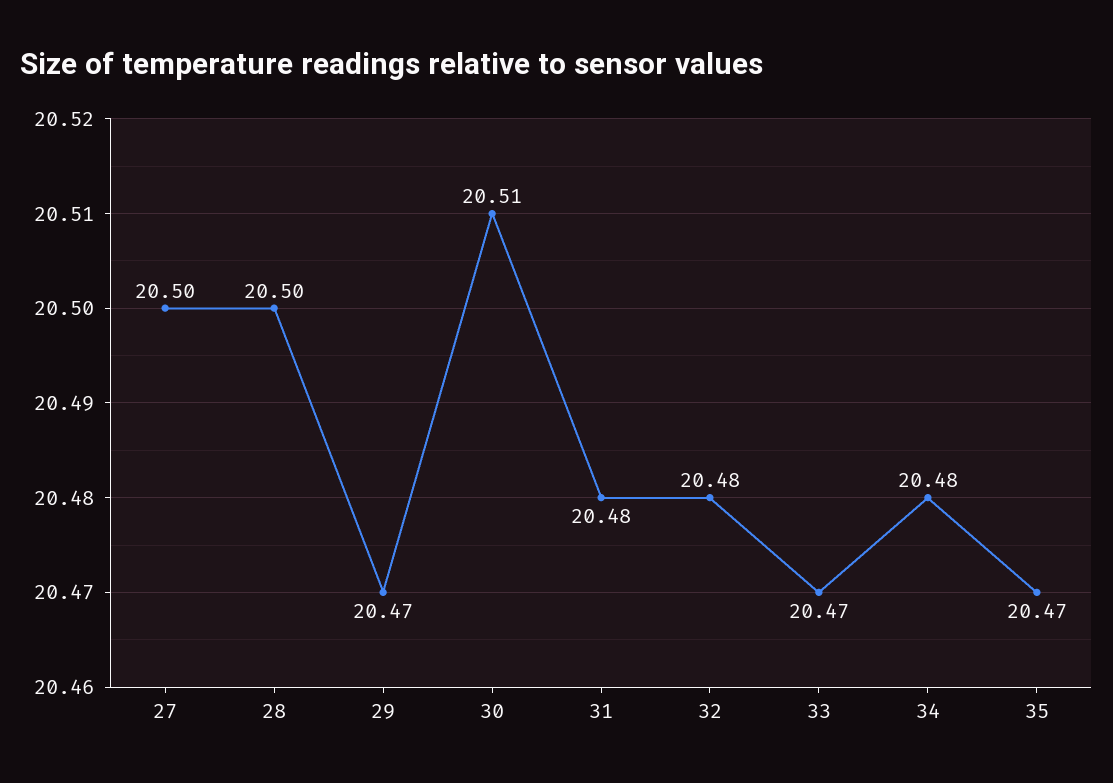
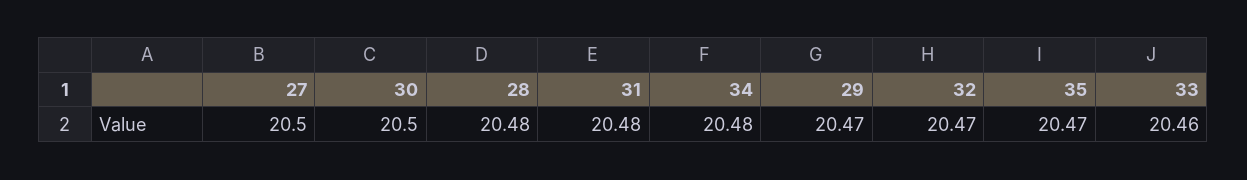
  {
    "27": 20.5,
-   "28": 20.5,
+   "28": 20.48,
    "29": 20.47,
-   "30": 20.51,
+   "30": 20.5,
    "31": 20.48,
-   "32": 20.48,
+   "32": 20.47,
-   "33": 20.47,
+   "33": 20.46,
    "34": 20.48,
    "35": 20.47
  }

